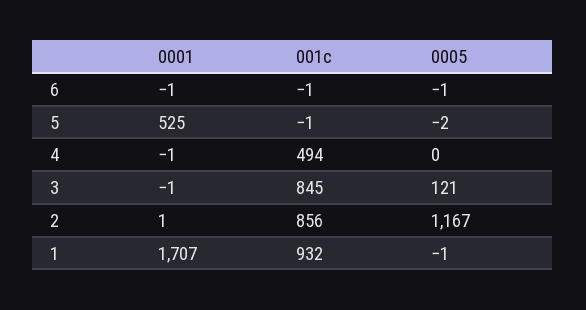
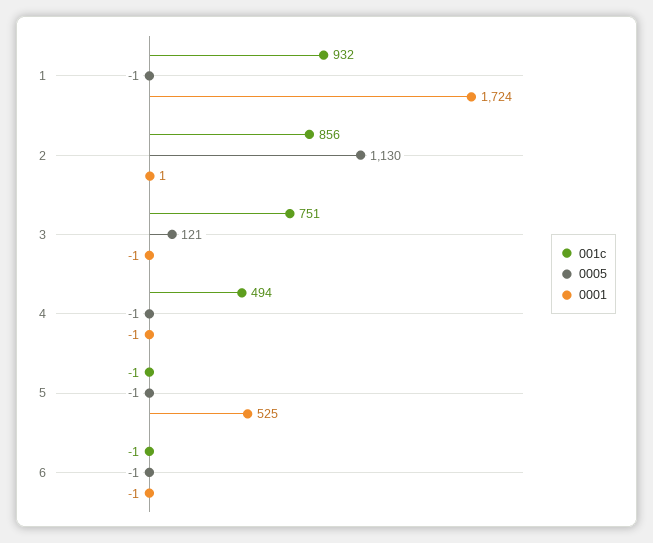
  {
    "0001": {
      "6": -1,
      "5": 525,
      "4": -1,
      "3": -1,
      "2": 1,
-     "1": 1707
+     "1": 1724
    },
    "001c": {
      "6": -1,
      "5": -1,
      "4": 494,
-     "3": 845,
+     "3": 751,
      "2": 856,
      "1": 932
    },
    "0005": {
      "6": -1,
-     "5": -2,
+     "5": -1,
-     "4": 0,
+     "4": -1,
      "3": 121,
-     "2": 1167,
+     "2": 1130,
      "1": -1
    }
  }

